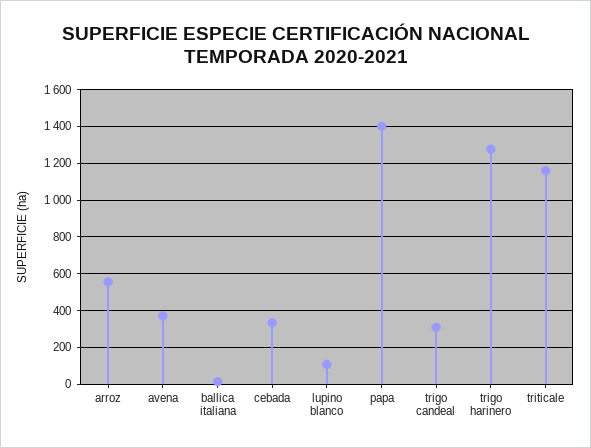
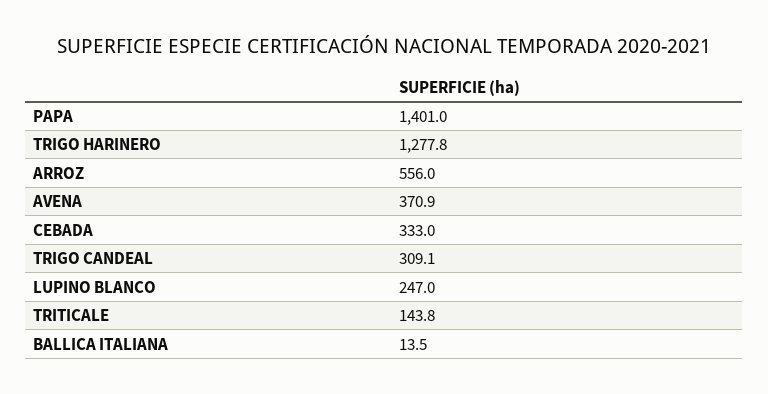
  {
    "arroz": 556,
    "avena": 370.9,
    "ballica italiana": 13.5,
    "cebada": 333,
-   "lupino blanco": 100,
+   "lupino blanco": 247,
    "papa": 1401,
    "trigo candeal": 309.1,
    "trigo harinero": 1277.8,
-   "triticale": 1150
+   "triticale": 143.8
  }

